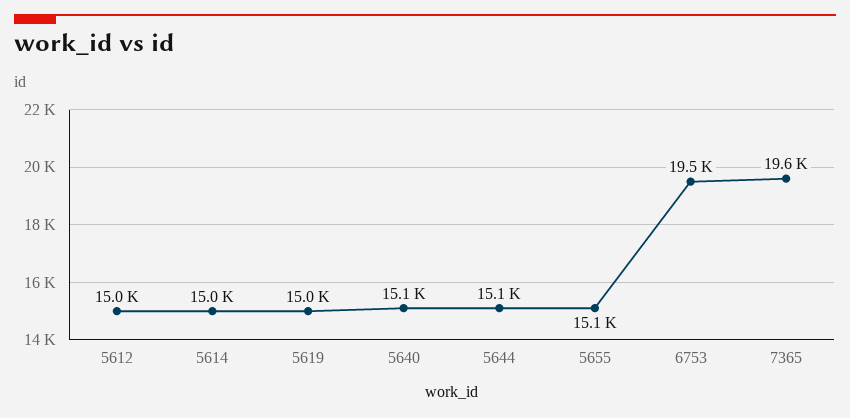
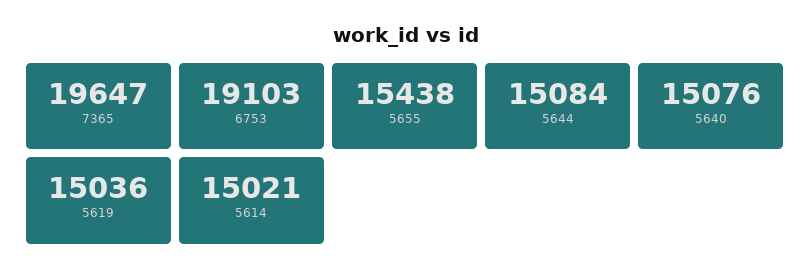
  {
-   "5612": 15000,
    "5614": 15021,
    "5619": 15036,
    "5640": 15076,
    "5644": 15084,
-   "5655": 15100,
+   "5655": 15438,
-   "6753": 19500,
+   "6753": 19103,
    "7365": 19647
  }

